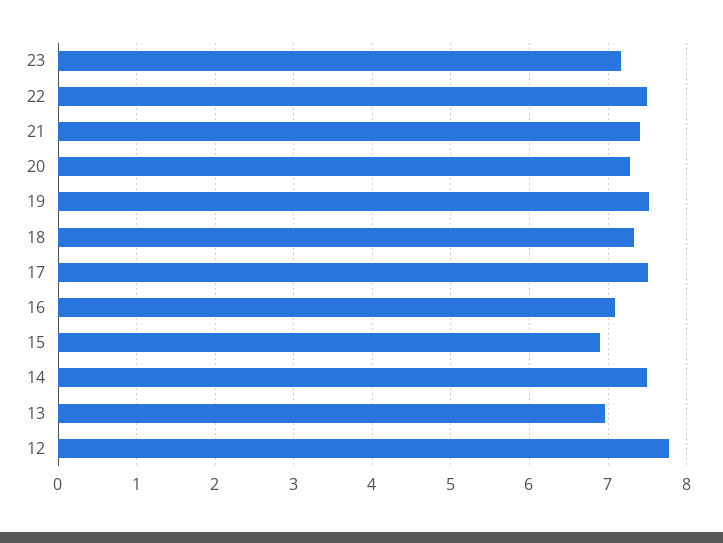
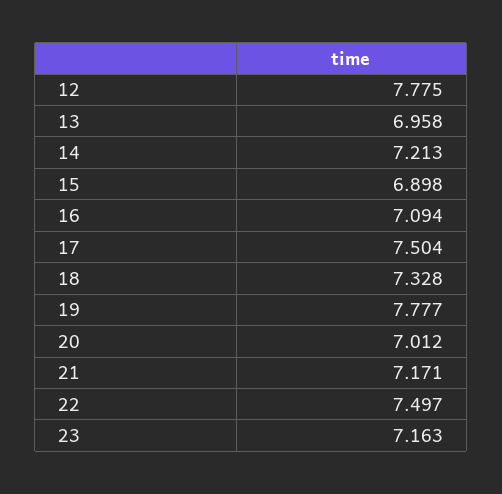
  {
    "23": 7.163,
    "22": 7.497,
-   "21": 7.4,
+   "21": 7.171,
-   "20": 7.3,
+   "20": 7.012,
-   "19": 7.5,
+   "19": 7.777,
    "18": 7.328,
    "17": 7.504,
    "16": 7.094,
    "15": 6.898,
-   "14": 7.5,
+   "14": 7.213,
    "13": 6.958,
    "12": 7.775
  }

